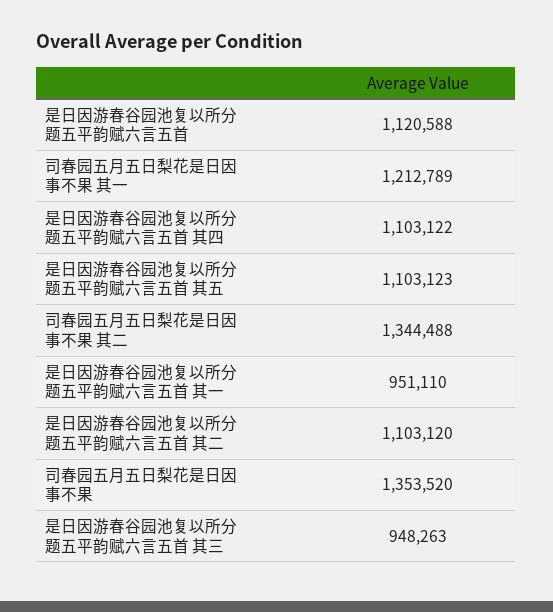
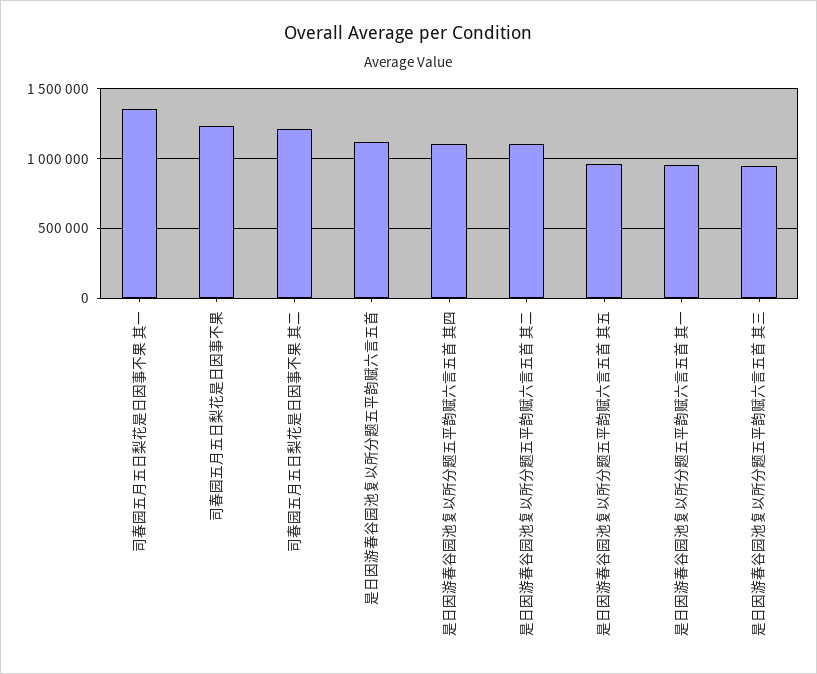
  {
    "是日因游春谷园池复以所分题五平韵赋六言五首": 1120588,
-   "司春园五月五日梨花是日因事不果 其一": 1212789,
+   "司春园五月五日梨花是日因事不果 其一": 1350000,
    "是日因游春谷园池复以所分题五平韵赋六言五首 其四": 1103122,
-   "是日因游春谷园池复以所分题五平韵赋六言五首 其五": 1103123,
+   "是日因游春谷园池复以所分题五平韵赋六言五首 其五": 950000,
-   "司春园五月五日梨花是日因事不果 其二": 1344488,
+   "司春园五月五日梨花是日因事不果 其二": 1200000,
    "是日因游春谷园池复以所分题五平韵赋六言五首 其一": 951110,
    "是日因游春谷园池复以所分题五平韵赋六言五首 其二": 1103120,
-   "司春园五月五日梨花是日因事不果": 1353520,
+   "司春园五月五日梨花是日因事不果": 1250000,
    "是日因游春谷园池复以所分题五平韵赋六言五首 其三": 948263
  }

